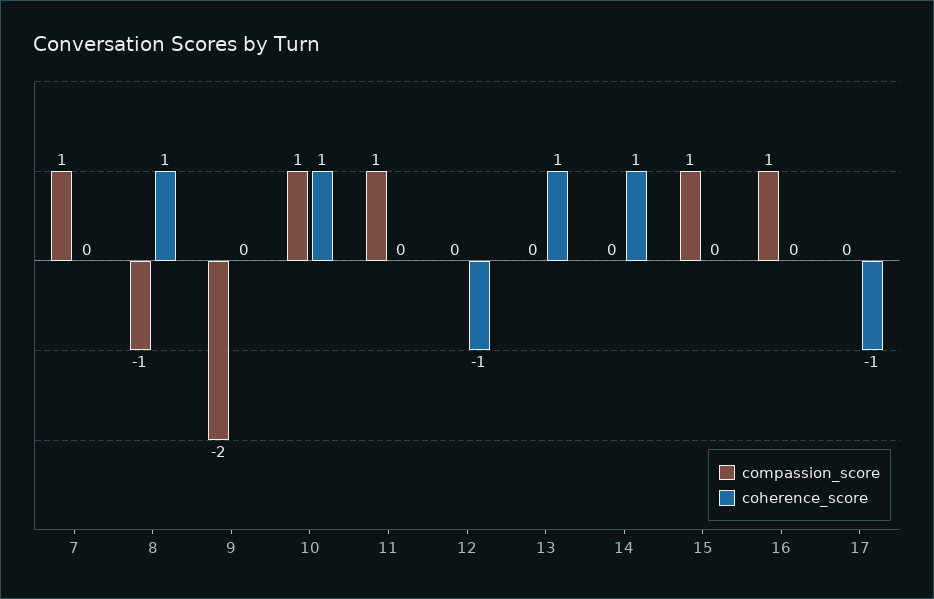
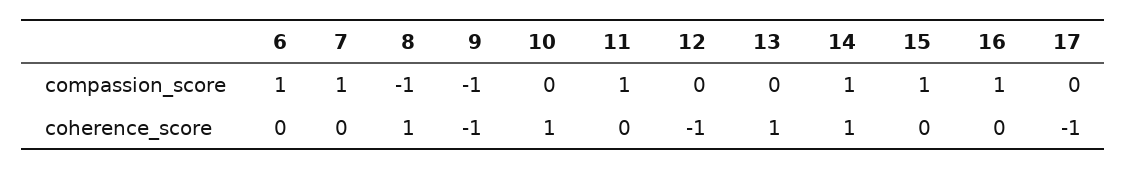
  {
    "compassion_score": {
      "7": 1,
      "8": -1,
-     "9": -2,
+     "9": -1,
-     "10": 1,
+     "10": 0,
      "11": 1,
      "12": 0,
      "13": 0,
-     "14": 0,
+     "14": 1,
      "15": 1,
      "16": 1,
-     "17": 0
+     "17": 0,
+     "6": 1
    },
    "coherence_score": {
      "7": 0,
      "8": 1,
-     "9": 0,
+     "9": -1,
      "10": 1,
      "11": 0,
      "12": -1,
      "13": 1,
      "14": 1,
      "15": 0,
      "16": 0,
-     "17": -1
+     "17": -1,
+     "6": 0
    }
  }

